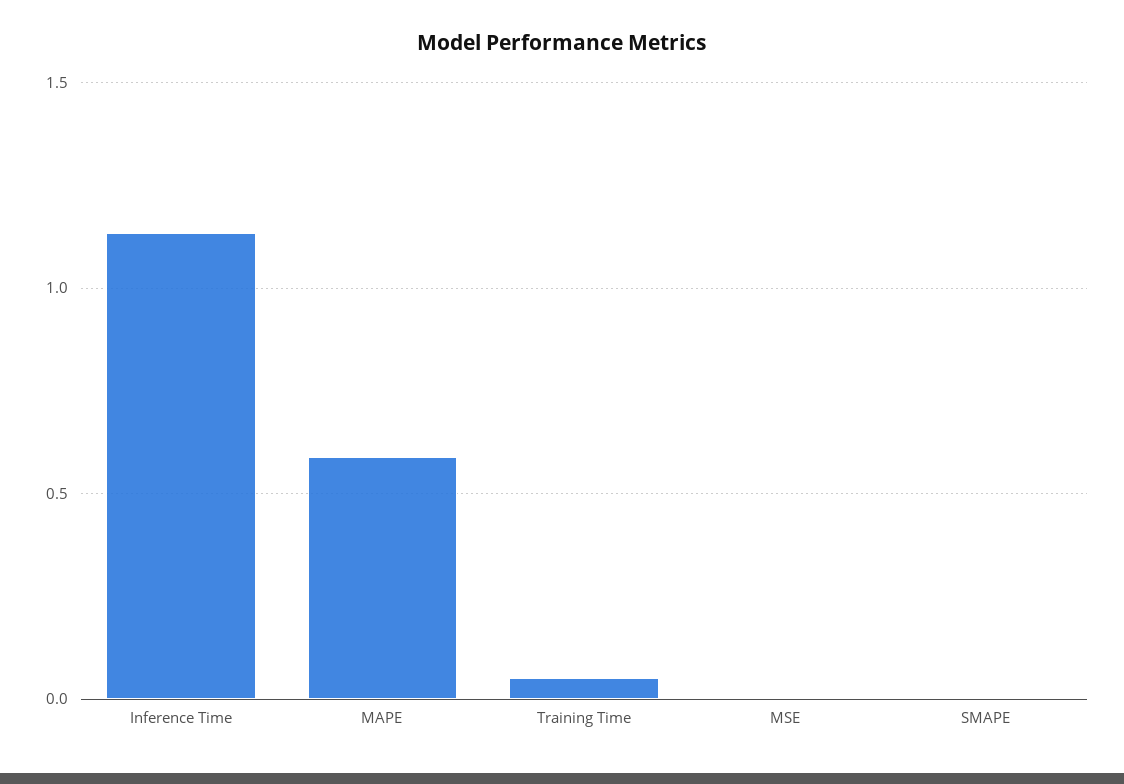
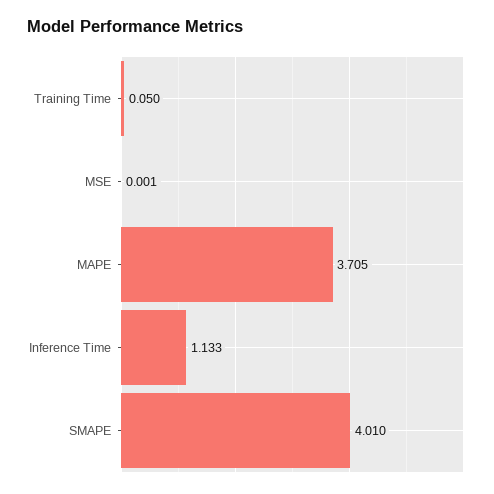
  {
    "Inference Time": 1.133,
-   "MAPE": 0.6,
+   "MAPE": 3.705,
    "Training Time": 0.05,
    "MSE": 0.001,
-   "SMAPE": 0
+   "SMAPE": 4.01
  }

